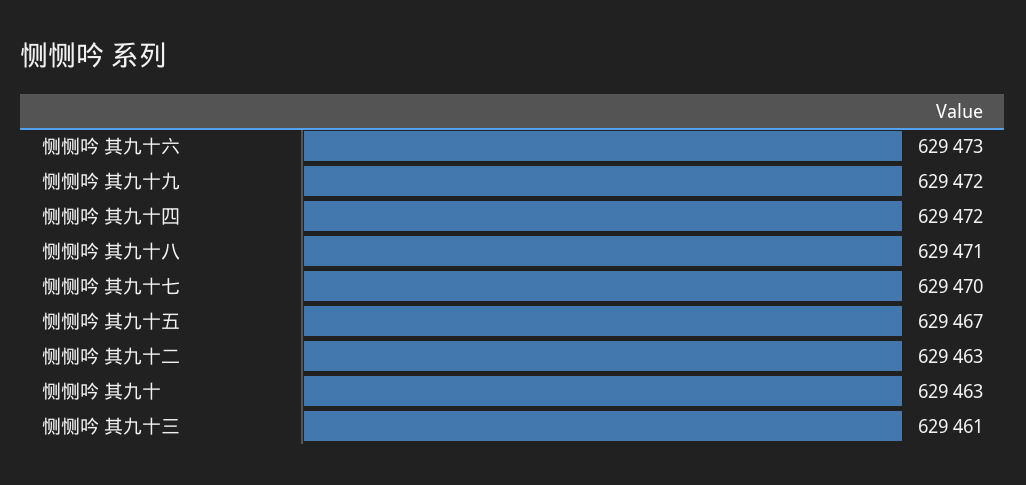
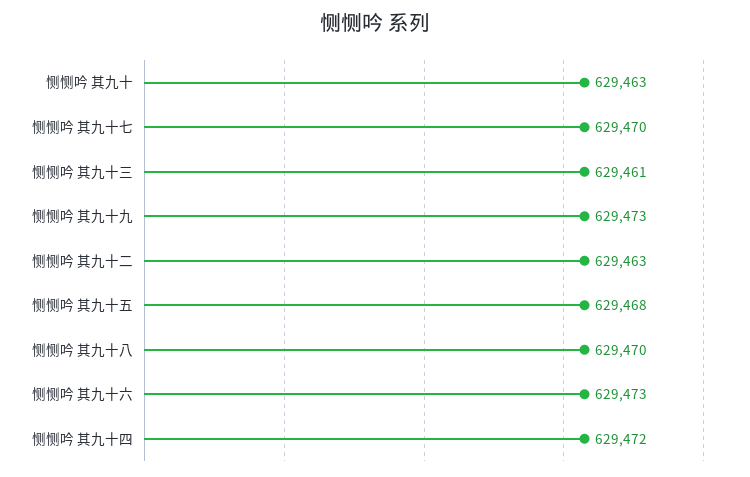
  {
    "恻恻吟 其九十六": 629473,
-   "恻恻吟 其九十九": 629472,
+   "恻恻吟 其九十九": 629473,
    "恻恻吟 其九十四": 629472,
-   "恻恻吟 其九十八": 629471,
+   "恻恻吟 其九十八": 629470,
    "恻恻吟 其九十七": 629470,
-   "恻恻吟 其九十五": 629467,
+   "恻恻吟 其九十五": 629468,
    "恻恻吟 其九十二": 629463,
    "恻恻吟 其九十": 629463,
    "恻恻吟 其九十三": 629461
  }

